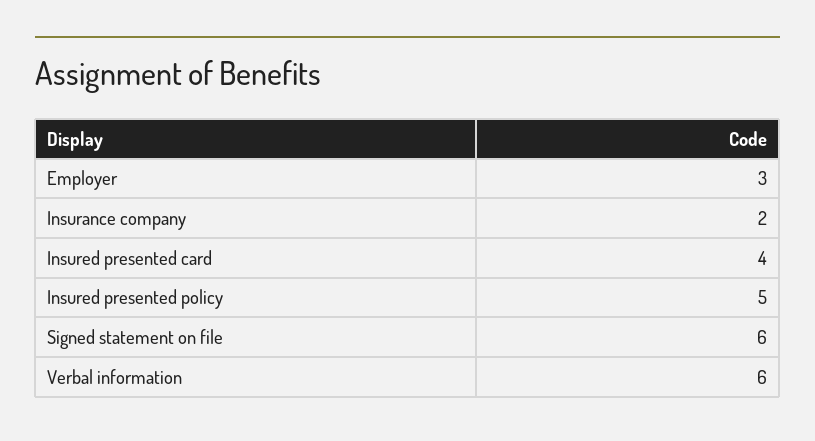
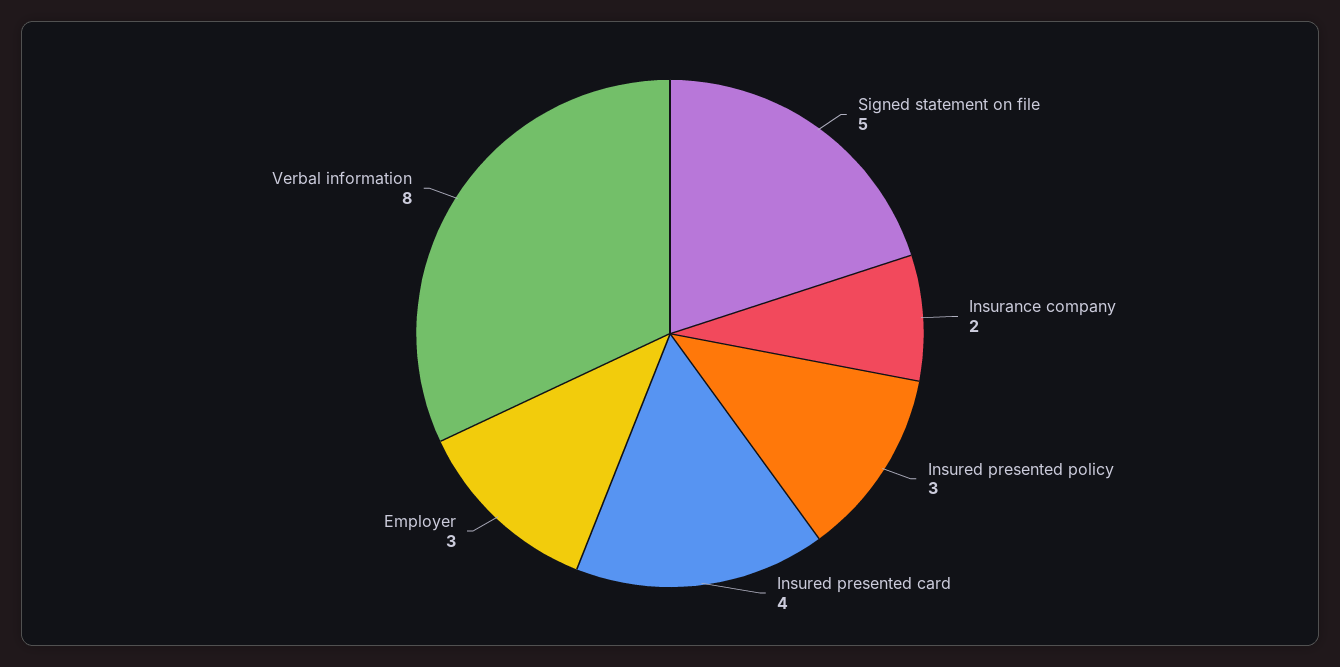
  {
    "Employer": 3,
    "Insurance company": 2,
    "Insured presented card": 4,
-   "Insured presented policy": 5,
+   "Insured presented policy": 3,
-   "Signed statement on file": 6,
+   "Signed statement on file": 5,
-   "Verbal information": 6
+   "Verbal information": 8
  }

